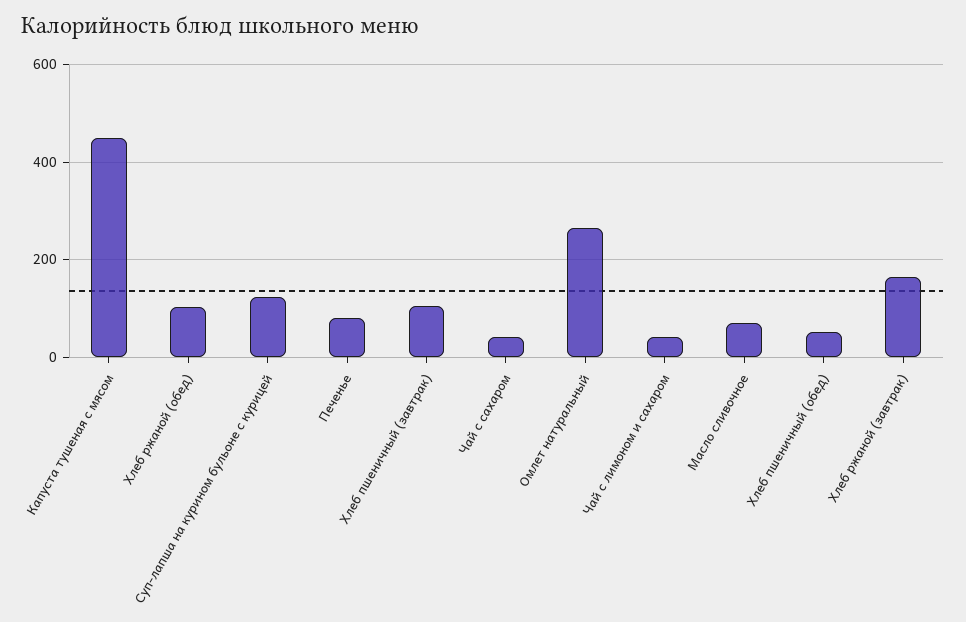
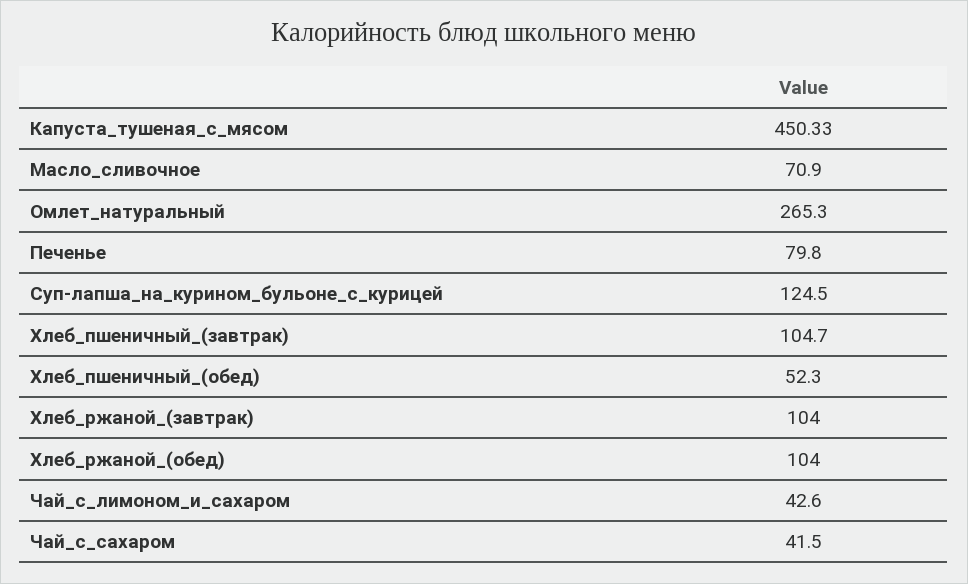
  {
    "Капуста тушеная с мясом": 450.33,
    "Хлеб ржаной (обед)": 104,
    "Суп-лапша на курином бульоне с курицей": 124.5,
    "Печенье": 79.8,
    "Хлеб пшеничный (завтрак)": 104.7,
    "Чай с сахаром": 41.5,
    "Омлет натуральный": 265.3,
    "Чай с лимоном и сахаром": 42.6,
    "Масло сливочное": 70.9,
    "Хлеб пшеничный (обед)": 52.3,
-   "Хлеб ржаной (завтрак)": 160
+   "Хлеб ржаной (завтрак)": 104
  }

